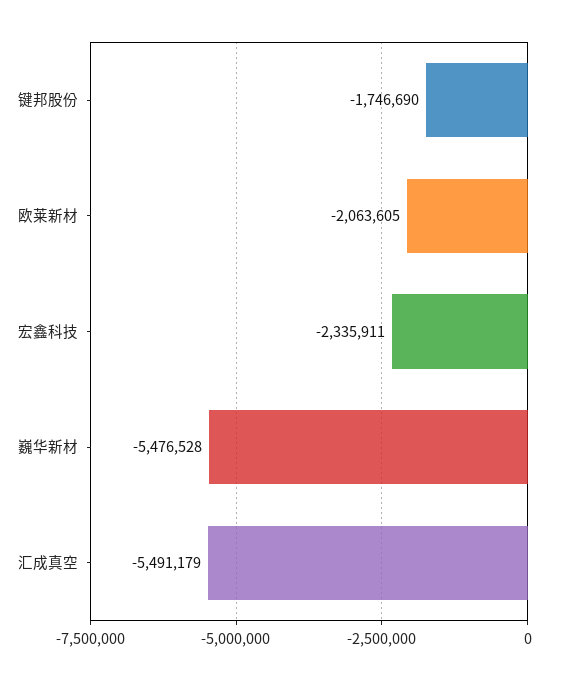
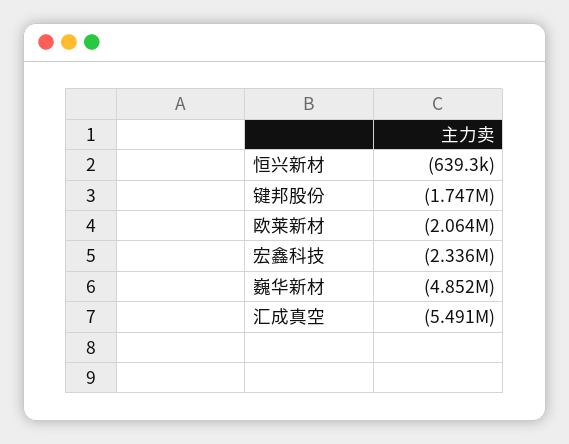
  {
    "键邦股份": -1746690,
    "欧莱新材": -2063605,
    "宏鑫科技": -2335911,
-   "巍华新材": -5476528,
+   "巍华新材": -4852000,
-   "汇成真空": -5491179
+   "汇成真空": -5491179,
+   "恒兴新材": -639300
  }

